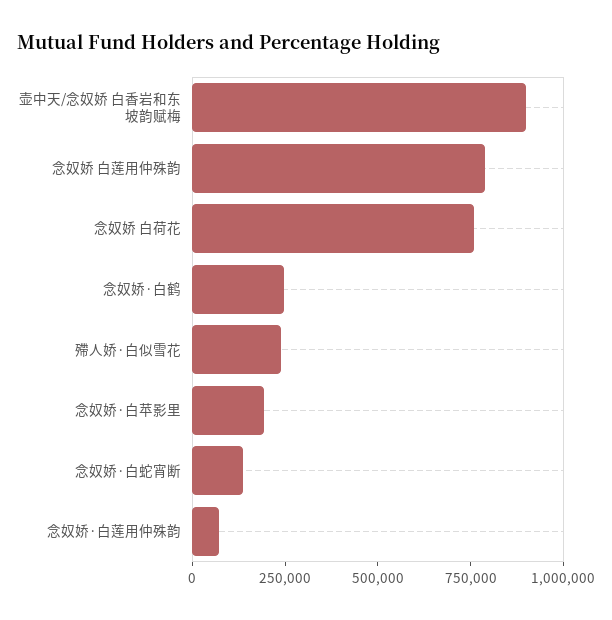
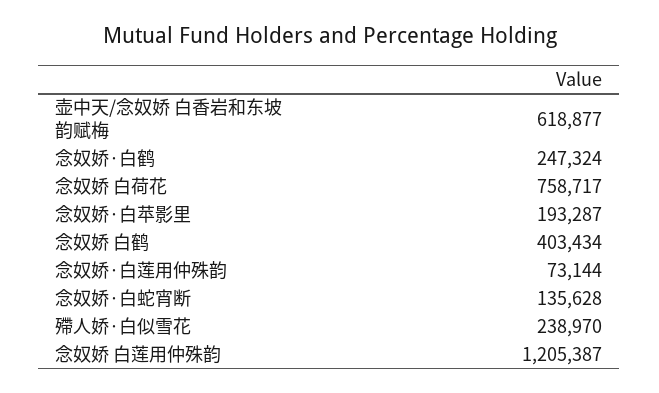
  {
-   "壶中天/念奴娇 白香岩和东坡韵赋梅": 900000,
+   "壶中天/念奴娇 白香岩和东坡韵赋梅": 618877,
-   "念奴娇 白莲用仲殊韵": 800000,
+   "念奴娇 白莲用仲殊韵": 1205387,
    "念奴娇 白荷花": 758717,
    "念奴娇·白鹤": 247324,
    "殢人娇·白似雪花": 238970,
    "念奴娇·白苹影里": 193287,
    "念奴娇·白蛇宵断": 135628,
-   "念奴娇·白莲用仲殊韵": 73144
+   "念奴娇·白莲用仲殊韵": 73144,
+   "念奴娇 白鹤": 403434
  }

